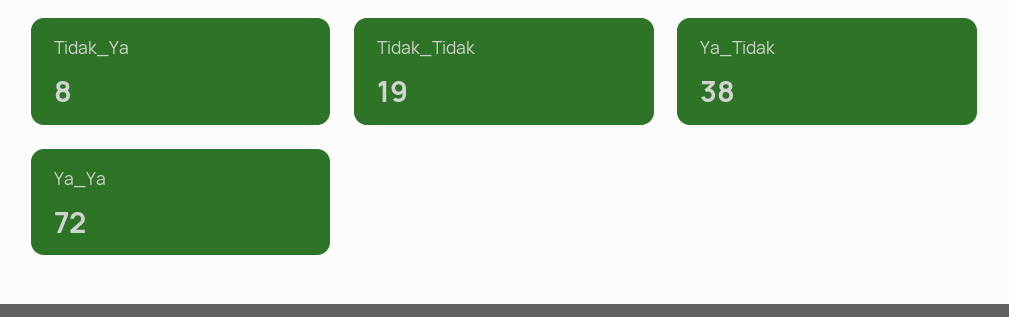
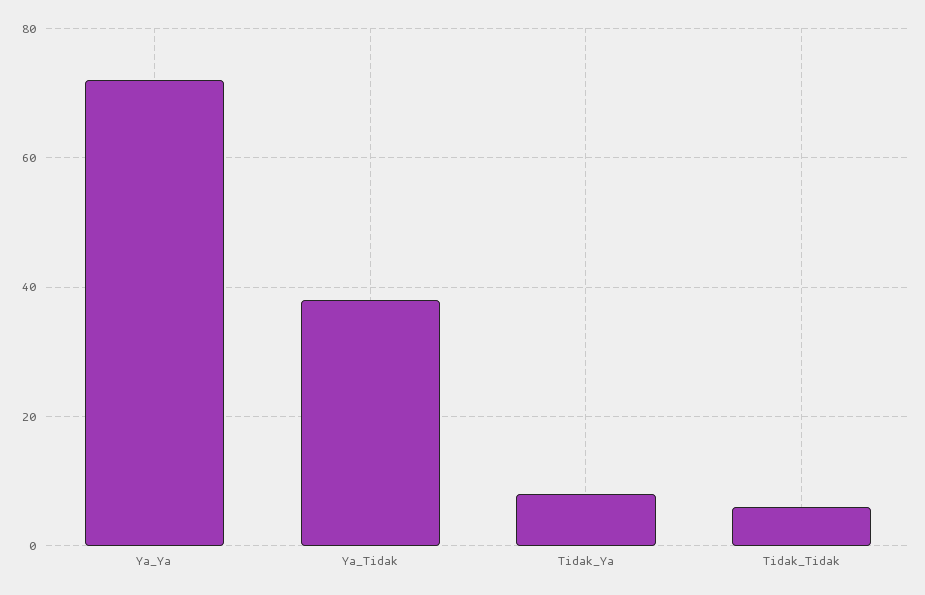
  {
    "Tidak_Ya": 8,
-   "Tidak_Tidak": 19,
+   "Tidak_Tidak": 5,
    "Ya_Tidak": 38,
    "Ya_Ya": 72
  }

